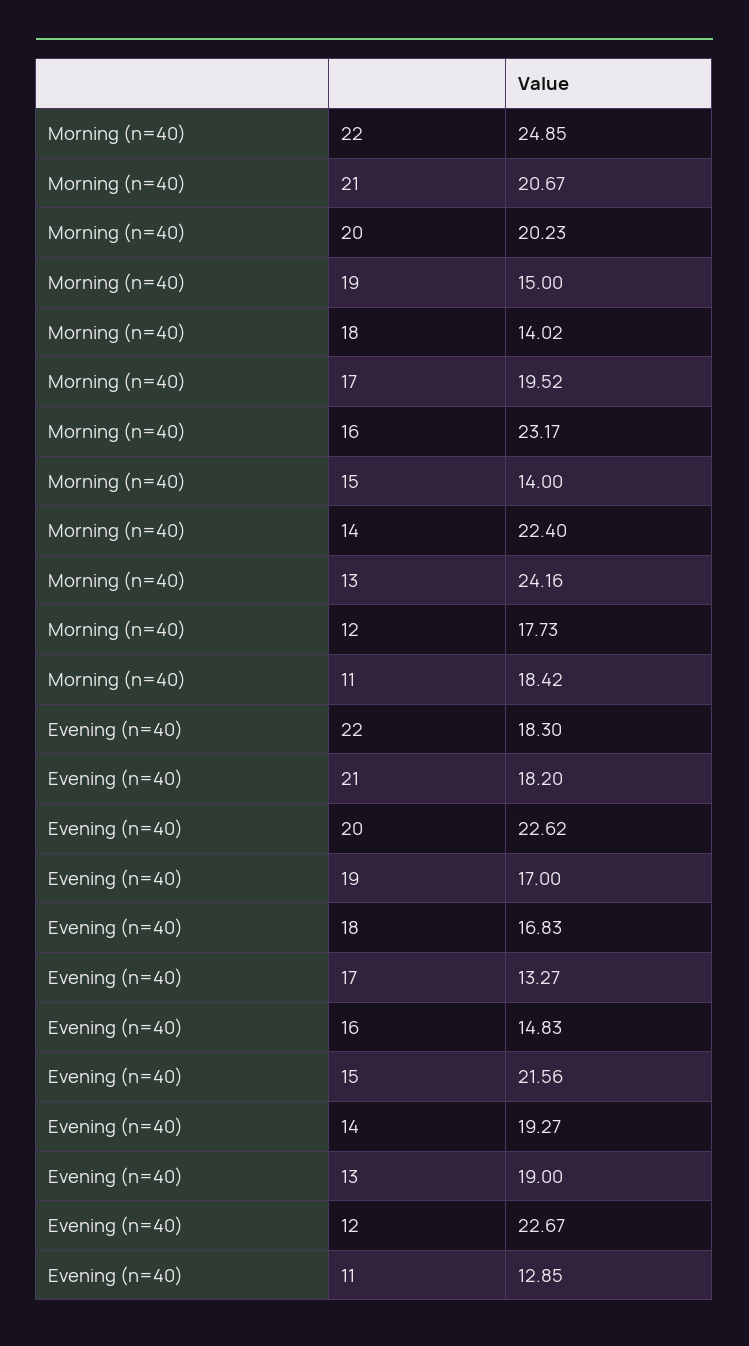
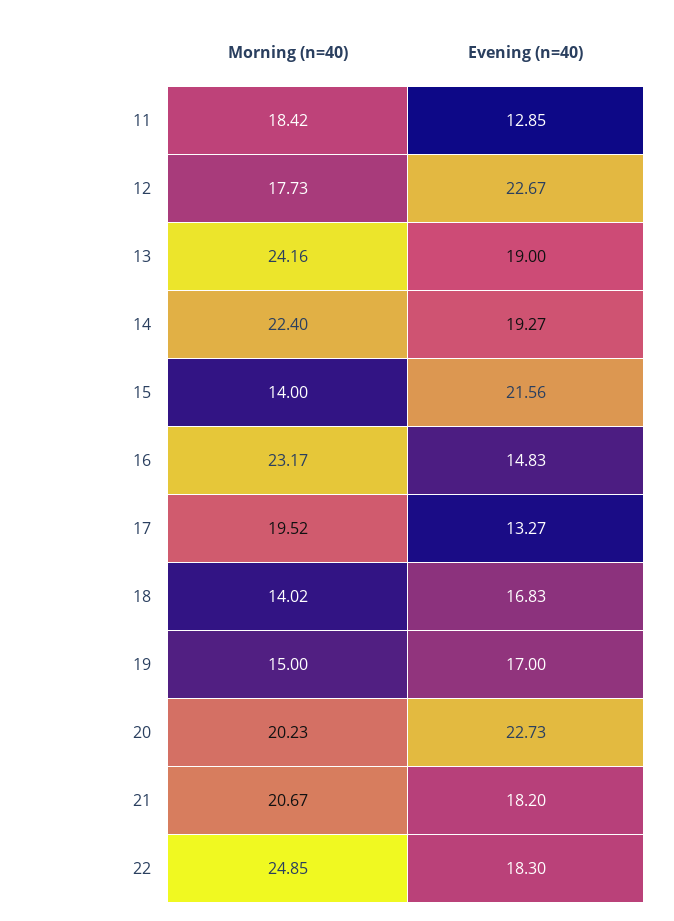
  {
    "Morning (n=40)": {
      "22": 24.85,
      "21": 20.67,
      "20": 20.23,
      "19": 15,
      "18": 14.02,
      "17": 19.52,
      "16": 23.17,
      "15": 14,
      "14": 22.4,
      "13": 24.16,
      "12": 17.73,
      "11": 18.42
    },
    "Evening (n=40)": {
      "22": 18.3,
      "21": 18.2,
-     "20": 22.62,
+     "20": 22.73,
      "19": 17,
      "18": 16.83,
      "17": 13.27,
      "16": 14.83,
      "15": 21.56,
      "14": 19.27,
      "13": 19,
      "12": 22.67,
      "11": 12.85
    }
  }

